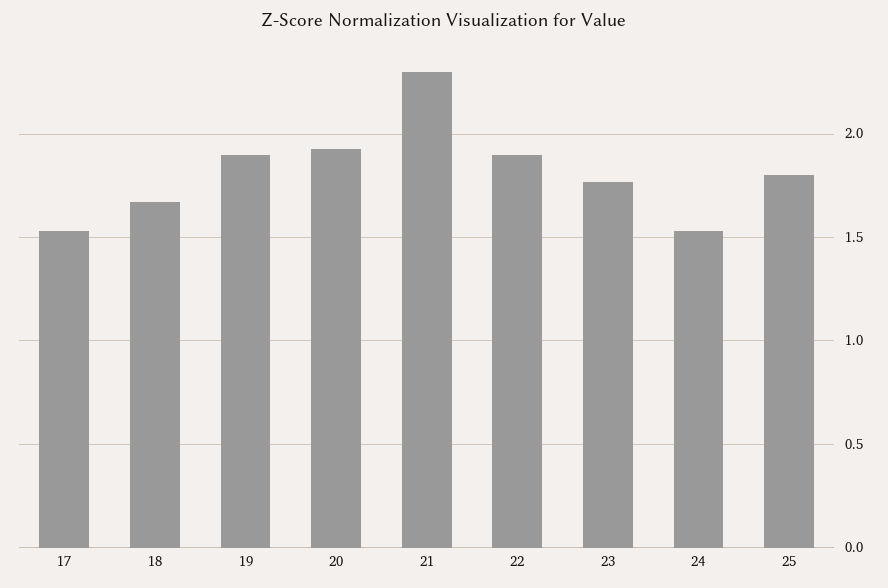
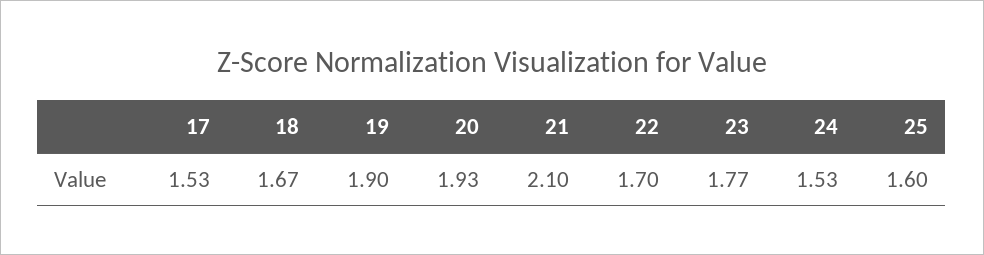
  {
    "17": 1.53,
    "18": 1.67,
    "19": 1.9,
    "20": 1.93,
-   "21": 2.3,
+   "21": 2.1,
-   "22": 1.9,
+   "22": 1.7,
    "23": 1.77,
    "24": 1.53,
-   "25": 1.8
+   "25": 1.6
  }

